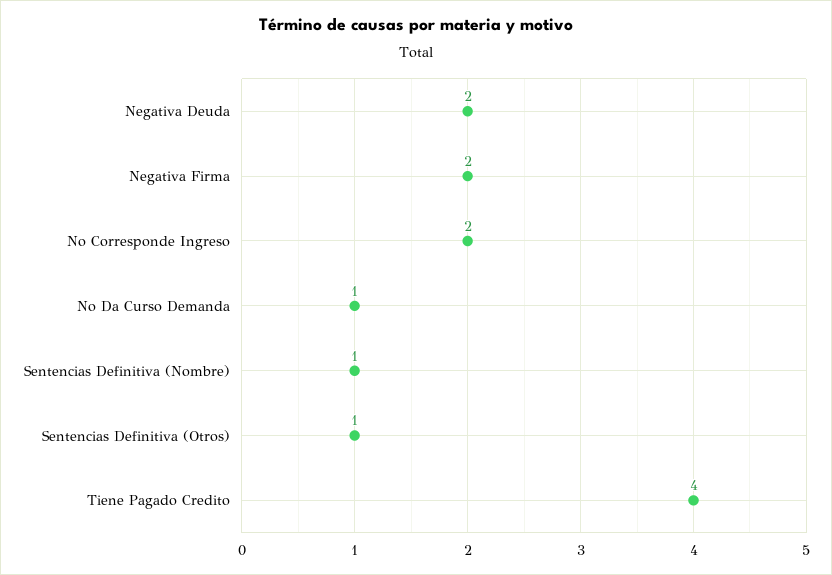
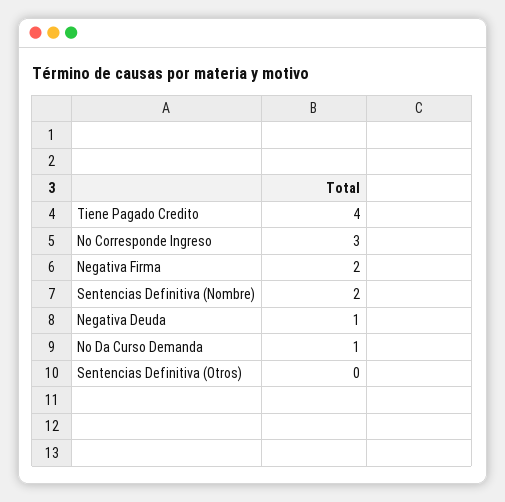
  {
-   "Negativa Deuda": 2,
+   "Negativa Deuda": 1,
    "Negativa Firma": 2,
-   "No Corresponde Ingreso": 2,
+   "No Corresponde Ingreso": 3,
    "No Da Curso Demanda": 1,
-   "Sentencias Definitiva (Nombre)": 1,
+   "Sentencias Definitiva (Nombre)": 2,
-   "Sentencias Definitiva (Otros)": 1,
+   "Sentencias Definitiva (Otros)": 0,
    "Tiene Pagado Credito": 4
  }

